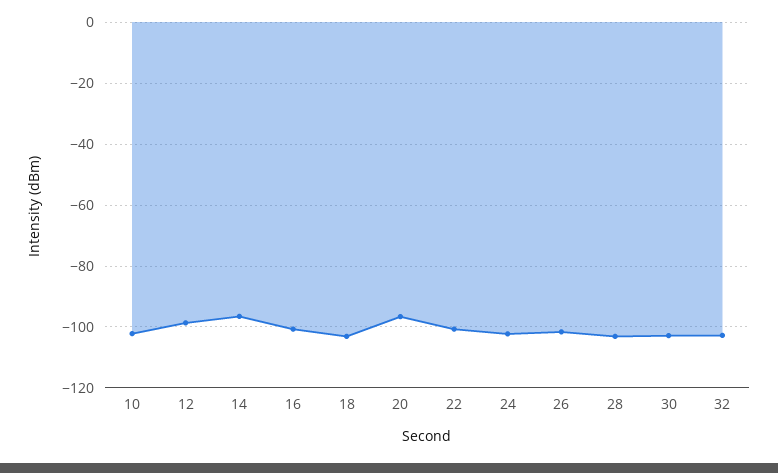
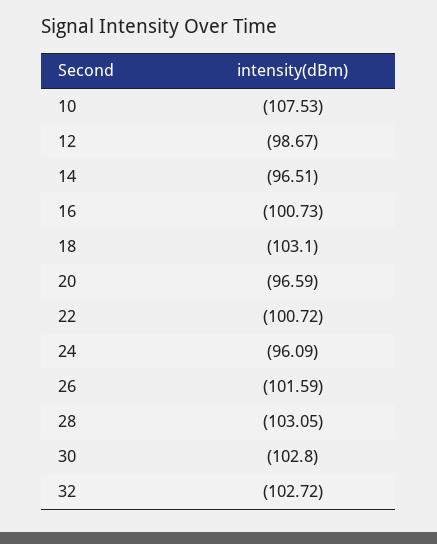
  {
-   "10": -102,
+   "10": -107.53,
    "12": -98.67,
    "14": -96.51,
    "16": -100.73,
    "18": -103.1,
    "20": -96.59,
    "22": -100.72,
-   "24": -102,
+   "24": -96.09,
    "26": -101.59,
    "28": -103.05,
    "30": -102.8,
    "32": -102.72
  }

